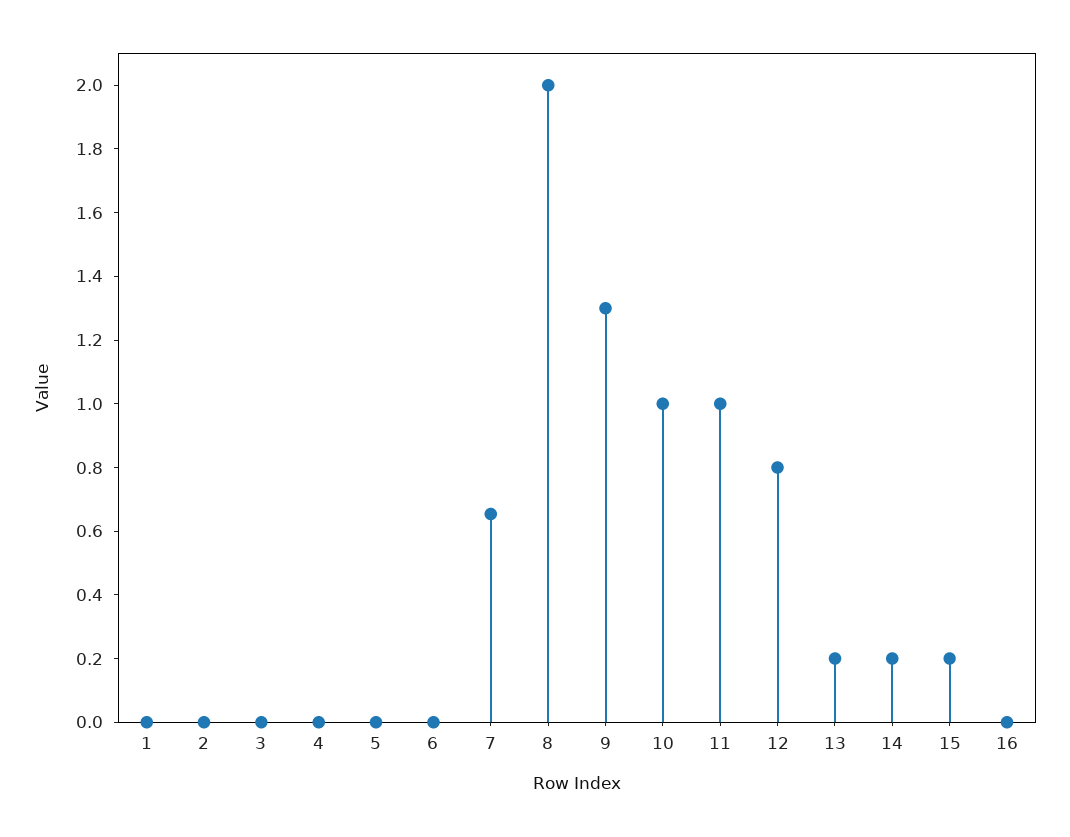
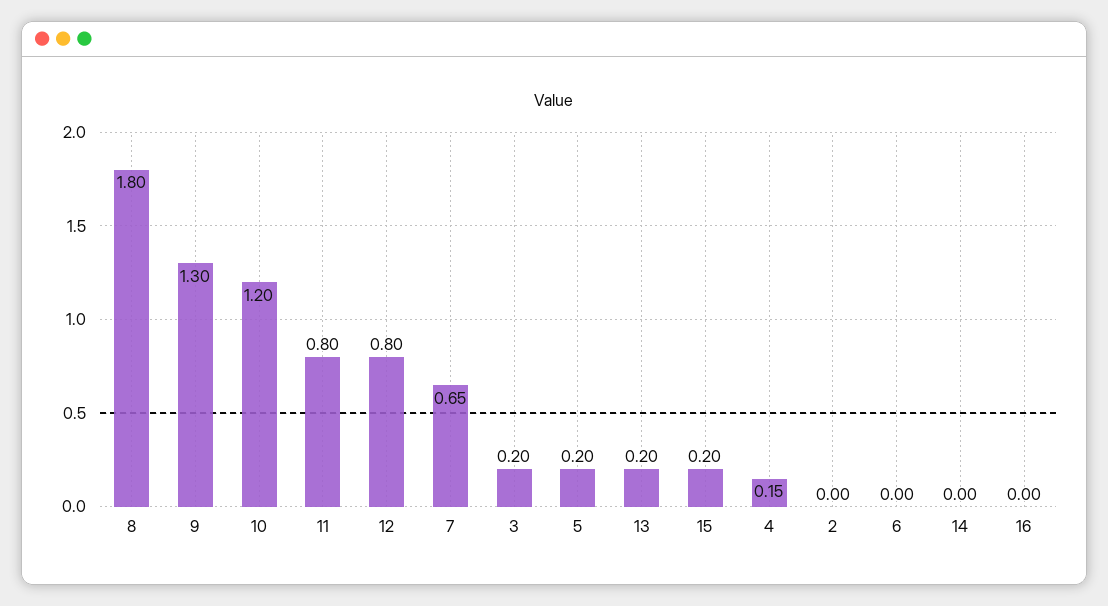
  {
-   "1": 0,
    "2": 0,
-   "3": 0,
+   "3": 0.2,
-   "4": 0,
+   "4": 0.15,
-   "5": 0,
+   "5": 0.2,
    "6": 0,
    "7": 0.65,
-   "8": 2,
+   "8": 1.8,
    "9": 1.3,
-   "10": 1,
+   "10": 1.2,
-   "11": 1,
+   "11": 0.8,
    "12": 0.8,
    "13": 0.2,
-   "14": 0.2,
+   "14": 0,
    "15": 0.2,
    "16": 0
  }

